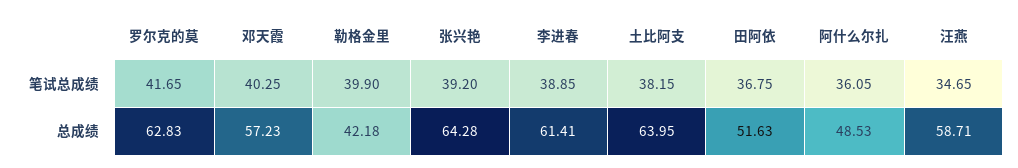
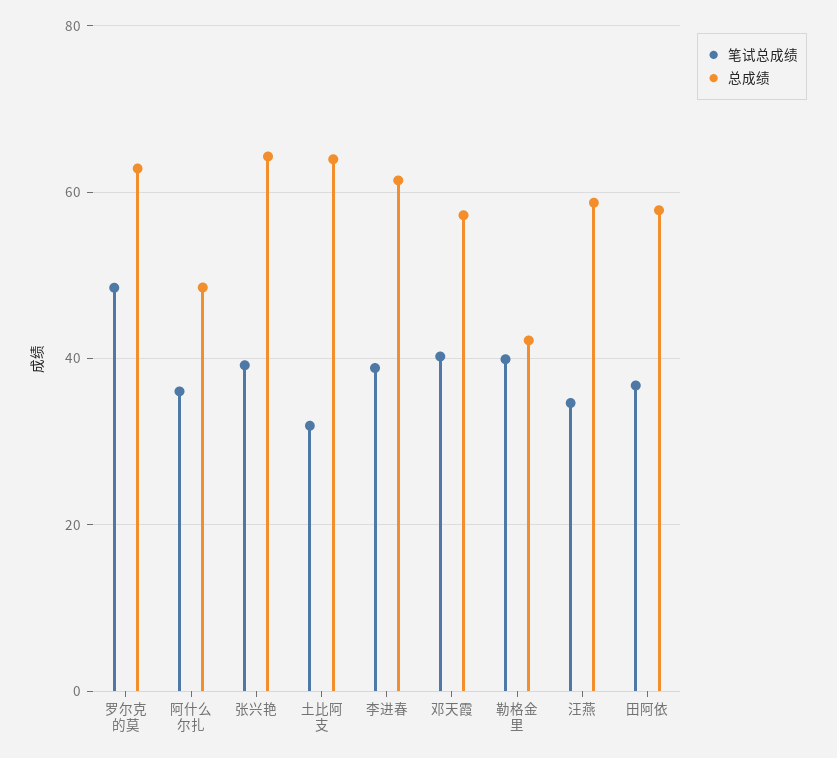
  {
    "笔试总成绩": {
-     "罗尔克的莫": 41.65,
+     "罗尔克的莫": 48,
      "邓天霞": 40.25,
      "勒格金里": 39.9,
      "张兴艳": 39.2,
      "李进春": 38.85,
-     "土比阿支": 38.15,
+     "土比阿支": 32,
      "田阿依": 36.75,
      "阿什么尔扎": 36.05,
      "汪燕": 34.65
    },
    "总成绩": {
      "罗尔克的莫": 62.83,
      "邓天霞": 57.23,
      "勒格金里": 42.18,
      "张兴艳": 64.28,
      "李进春": 61.41,
      "土比阿支": 63.95,
-     "田阿依": 51.63,
+     "田阿依": 58,
      "阿什么尔扎": 48.53,
      "汪燕": 58.71
    }
  }

